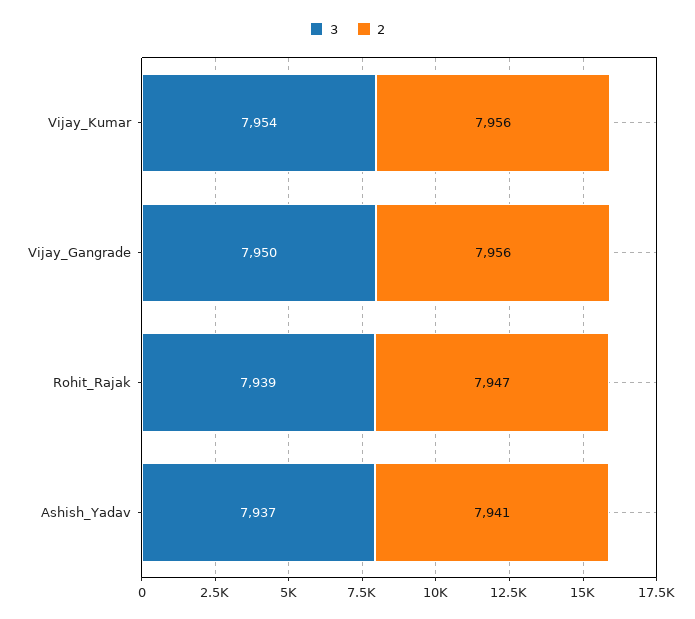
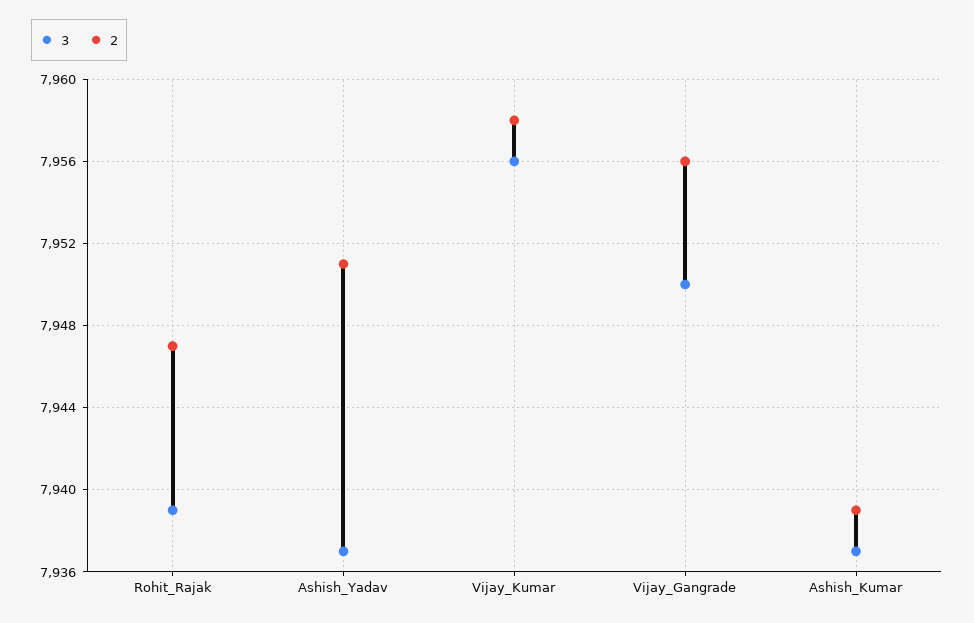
  {
    "3": {
-     "Vijay_Kumar": 7954,
+     "Vijay_Kumar": 7956,
      "Vijay_Gangrade": 7950,
      "Rohit_Rajak": 7939,
-     "Ashish_Yadav": 7937
+     "Ashish_Yadav": 7937,
+     "Ashish_Kumar": 7937
    },
    "2": {
-     "Vijay_Kumar": 7956,
+     "Vijay_Kumar": 7958,
      "Vijay_Gangrade": 7956,
      "Rohit_Rajak": 7947,
-     "Ashish_Yadav": 7941
+     "Ashish_Yadav": 7951,
+     "Ashish_Kumar": 7939
    }
  }

